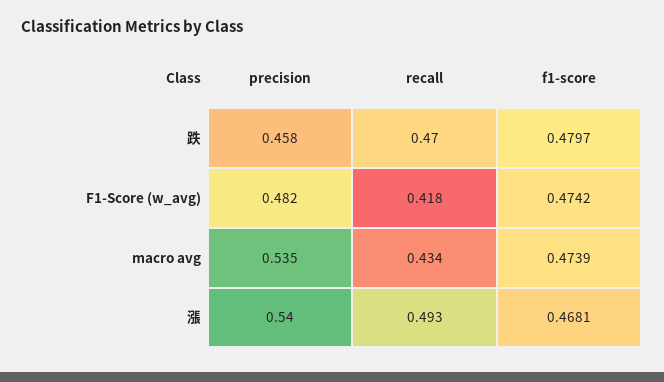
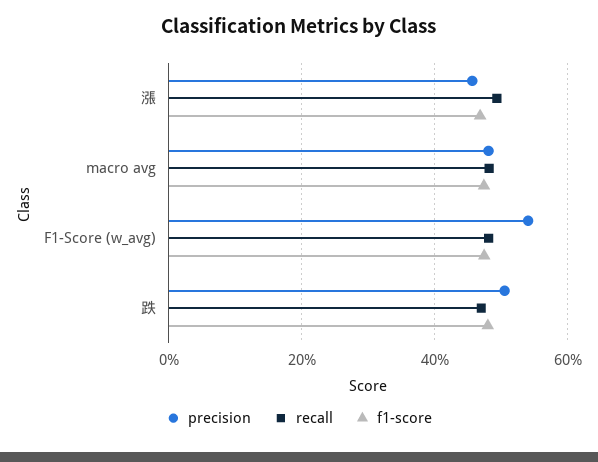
  {
    "precision": {
-     "跌": 0.458,
+     "跌": 0.5,
-     "F1-Score (w_avg)": 0.482,
+     "F1-Score (w_avg)": 0.54,
-     "macro avg": 0.535,
+     "macro avg": 0.48,
-     "漲": 0.54
+     "漲": 0.46
    },
    "recall": {
      "跌": 0.47,
-     "F1-Score (w_avg)": 0.418,
+     "F1-Score (w_avg)": 0.48,
-     "macro avg": 0.434,
+     "macro avg": 0.48,
      "漲": 0.493
    },
    "f1-score": {
      "跌": 0.4797,
      "F1-Score (w_avg)": 0.4742,
      "macro avg": 0.4739,
      "漲": 0.4681
    }
  }

